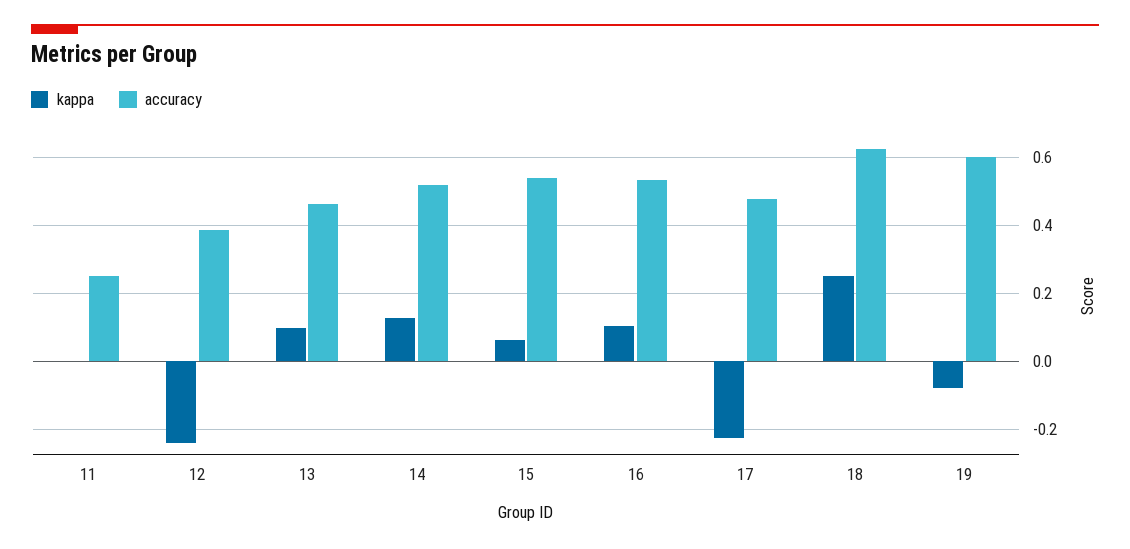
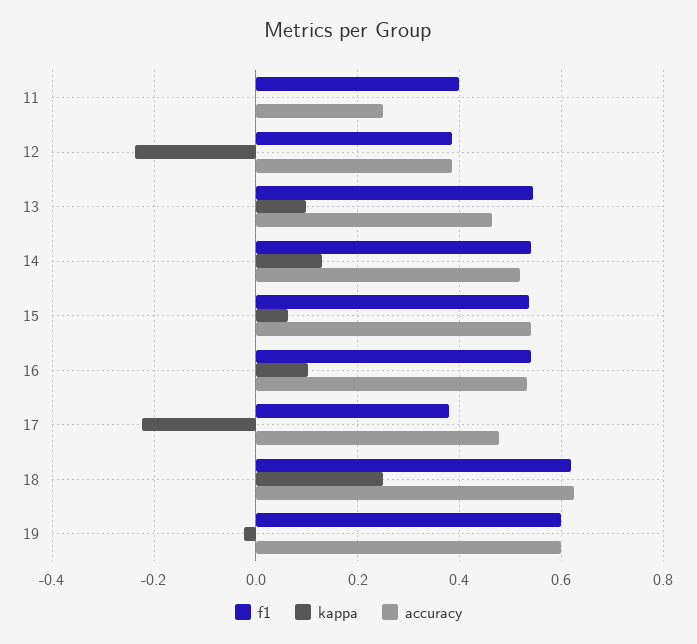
  {
    "kappa": {
      "11": 0,
      "12": -0.24,
      "13": 0.1,
      "14": 0.12,
      "15": 0.06,
      "16": 0.1,
      "17": -0.22,
      "18": 0.26,
-     "19": -0.08
+     "19": -0.02
    },
    "accuracy": {
      "11": 0.26,
      "12": 0.38,
      "13": 0.46,
      "14": 0.52,
      "15": 0.54,
      "16": 0.54,
      "17": 0.48,
      "18": 0.62,
      "19": 0.6
-   }
+   },
+   "f1": {
+     "11": 0.4,
+     "12": 0.38,
+     "13": 0.54,
+     "14": 0.54,
+     "15": 0.54,
+     "16": 0.54,
+     "17": 0.38,
+     "18": 0.62,
+     "19": 0.6
+   }
  }

